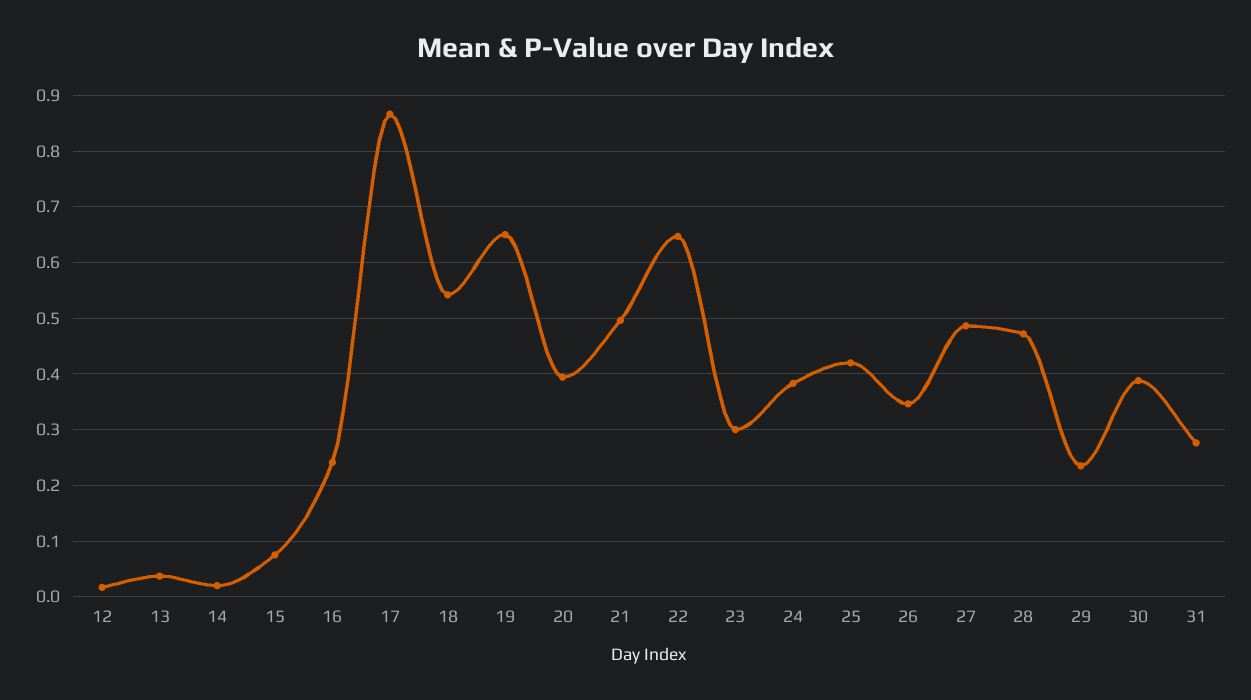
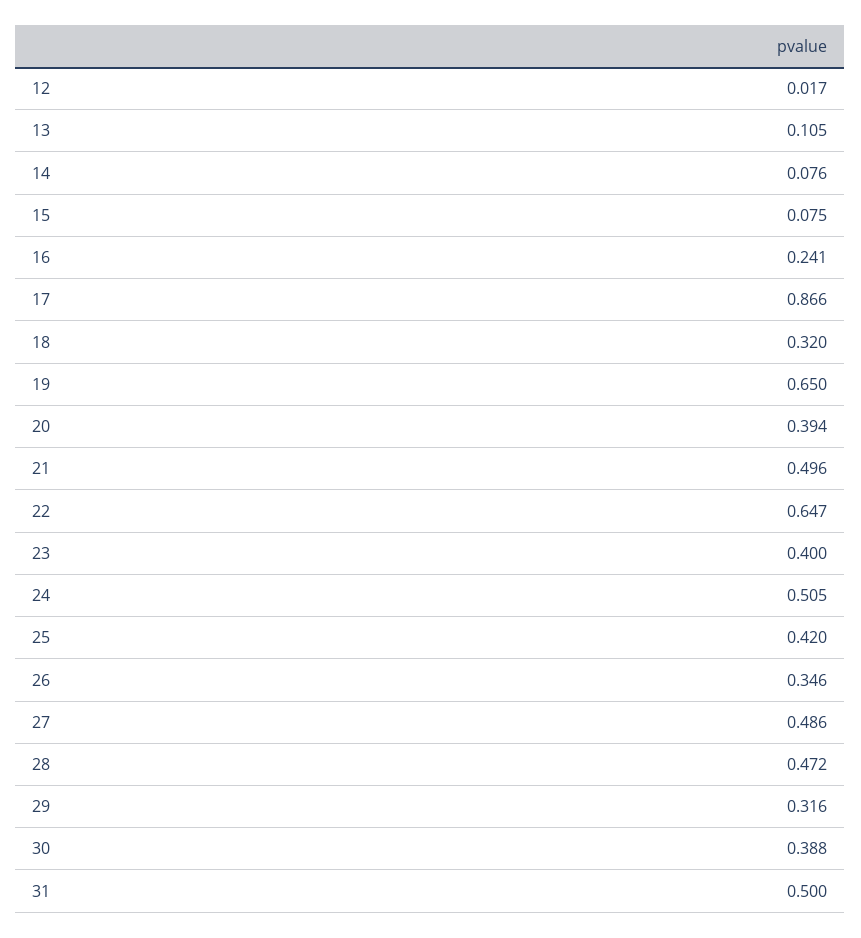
  {
    "12": 0.017,
-   "13": 0.04,
+   "13": 0.105,
-   "14": 0.02,
+   "14": 0.076,
    "15": 0.075,
    "16": 0.241,
    "17": 0.866,
-   "18": 0.54,
+   "18": 0.32,
    "19": 0.65,
    "20": 0.394,
    "21": 0.496,
    "22": 0.647,
-   "23": 0.3,
+   "23": 0.4,
-   "24": 0.38,
+   "24": 0.505,
    "25": 0.42,
    "26": 0.346,
    "27": 0.486,
    "28": 0.472,
-   "29": 0.24,
+   "29": 0.316,
    "30": 0.388,
-   "31": 0.28
+   "31": 0.5
  }

